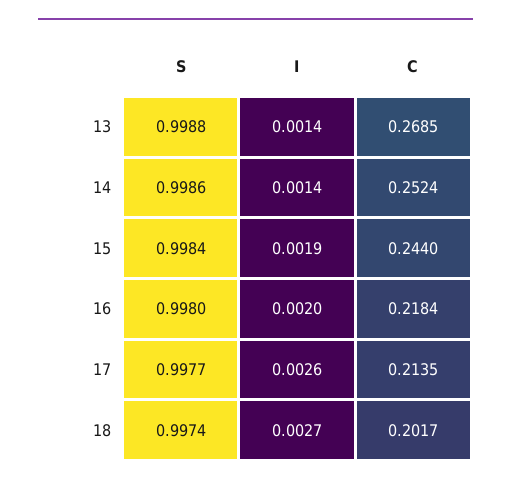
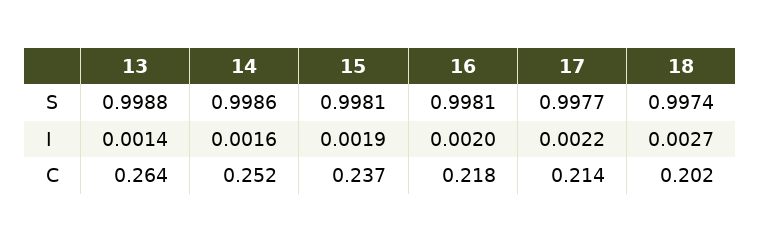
  {
    "S": {
      "13": 0.9988,
      "14": 0.9986,
-     "15": 0.9984,
+     "15": 0.9981,
-     "16": 0.998,
+     "16": 0.9981,
      "17": 0.9977,
      "18": 0.9974
    },
    "I": {
      "13": 0.0014,
-     "14": 0.0014,
+     "14": 0.0016,
      "15": 0.0019,
      "16": 0.002,
-     "17": 0.0026,
+     "17": 0.0022,
      "18": 0.0027
    },
    "C": {
-     "13": 0.2685,
+     "13": 0.264,
      "14": 0.2524,
-     "15": 0.244,
+     "15": 0.237,
      "16": 0.2184,
      "17": 0.2135,
      "18": 0.2017
    }
  }

